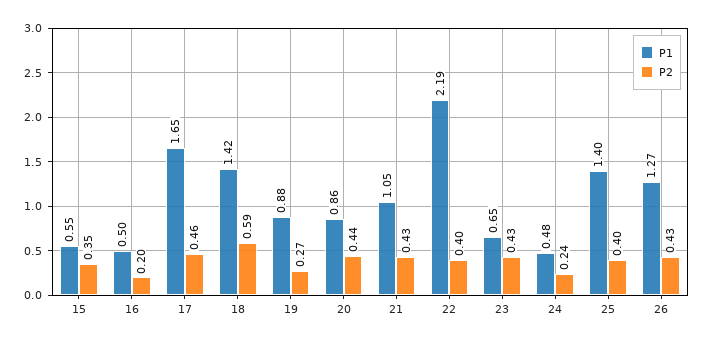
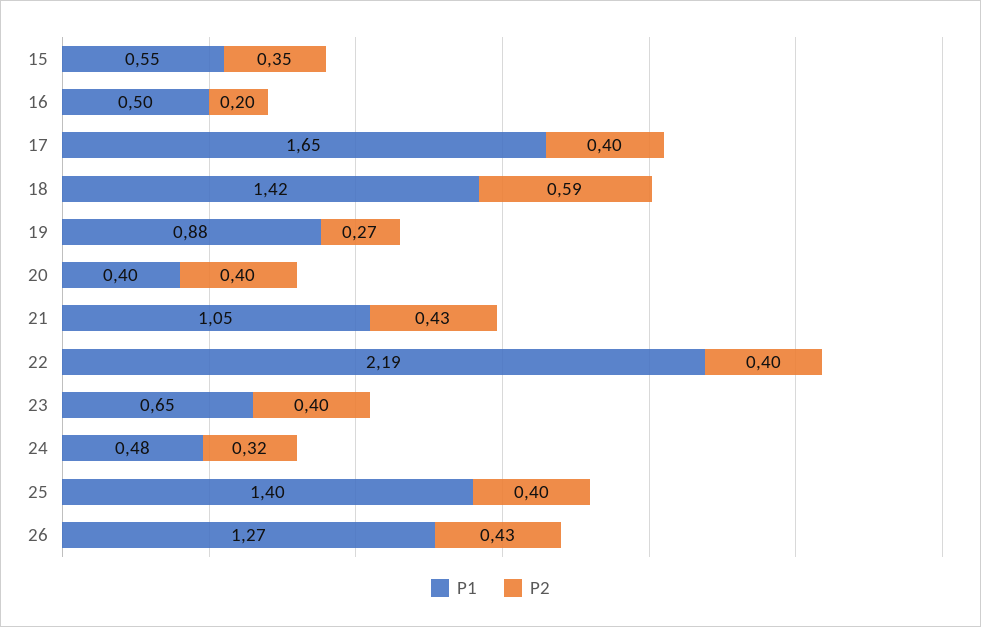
  {
    "P1": {
      "15": 0.55,
      "16": 0.5,
      "17": 1.65,
      "18": 1.42,
      "19": 0.88,
-     "20": 0.86,
+     "20": 0.4,
      "21": 1.05,
      "22": 2.19,
      "23": 0.65,
      "24": 0.48,
      "25": 1.4,
      "26": 1.27
    },
    "P2": {
      "15": 0.35,
      "16": 0.2,
-     "17": 0.46,
+     "17": 0.4,
      "18": 0.59,
      "19": 0.27,
-     "20": 0.44,
+     "20": 0.4,
      "21": 0.43,
      "22": 0.4,
-     "23": 0.43,
+     "23": 0.4,
-     "24": 0.24,
+     "24": 0.32,
      "25": 0.4,
      "26": 0.43
    }
  }

